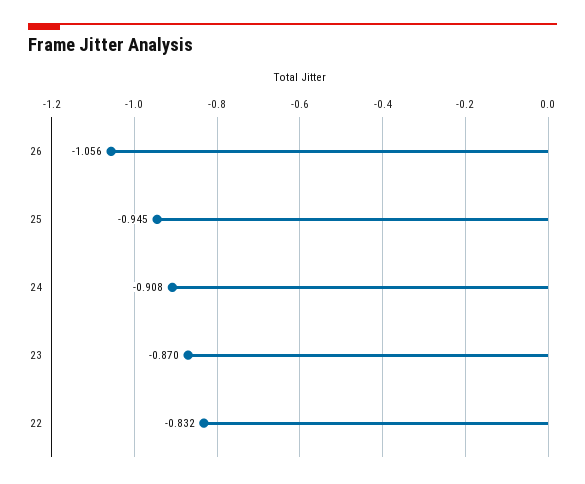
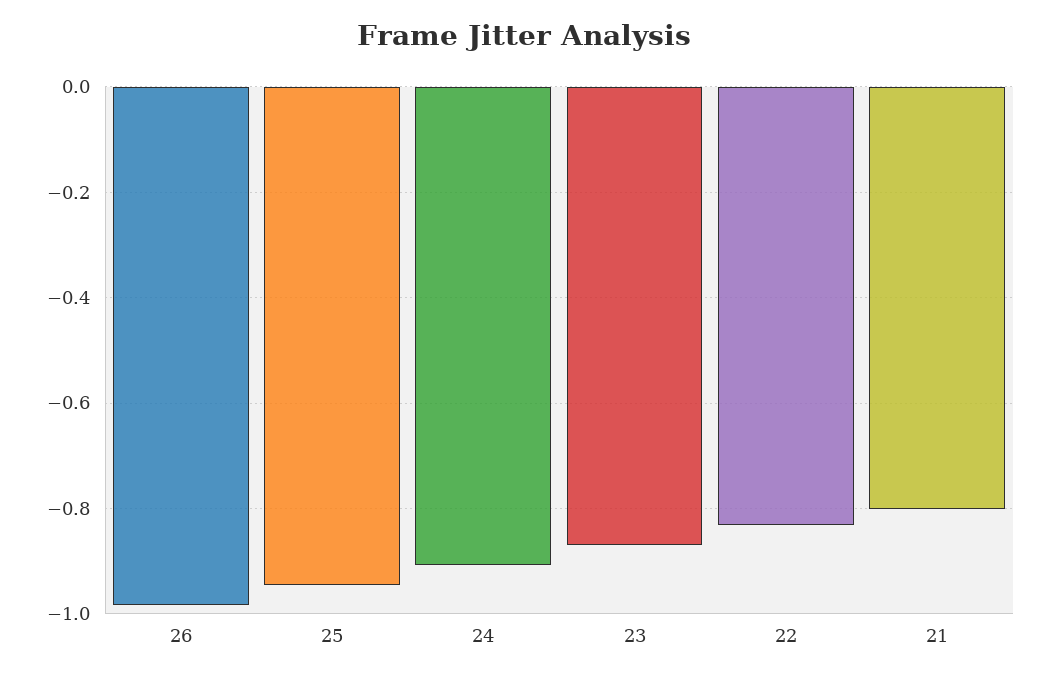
  {
-   "26": -1.056,
+   "26": -0.98,
    "25": -0.945,
    "24": -0.908,
    "23": -0.87,
-   "22": -0.832
+   "22": -0.832,
+   "21": -0.8
  }

